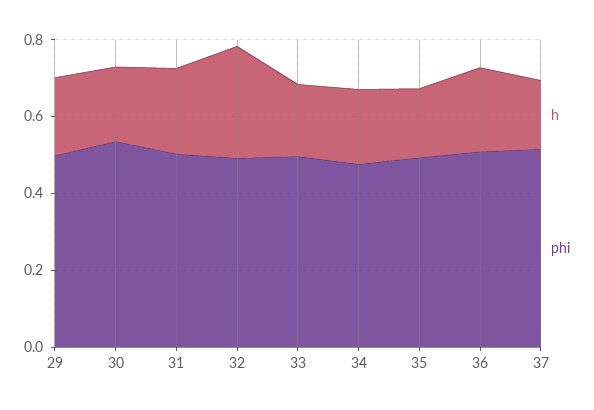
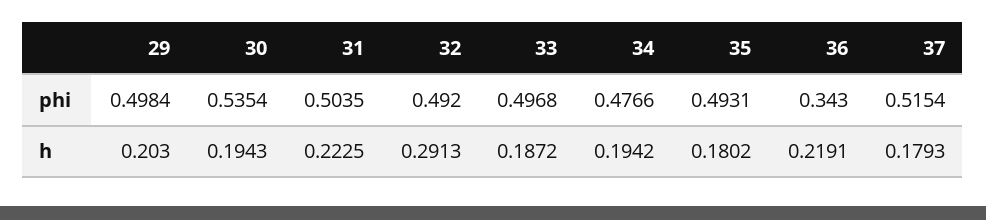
  {
    "h": {
      "29": 0.203,
      "30": 0.1943,
      "31": 0.2225,
      "32": 0.2913,
      "33": 0.1872,
      "34": 0.1942,
      "35": 0.1802,
      "36": 0.2191,
      "37": 0.1793
    },
    "phi": {
      "29": 0.4984,
      "30": 0.5354,
      "31": 0.5035,
      "32": 0.492,
      "33": 0.4968,
      "34": 0.4766,
      "35": 0.4931,
-     "36": 0.5,
+     "36": 0.343,
      "37": 0.5154
    }
  }

